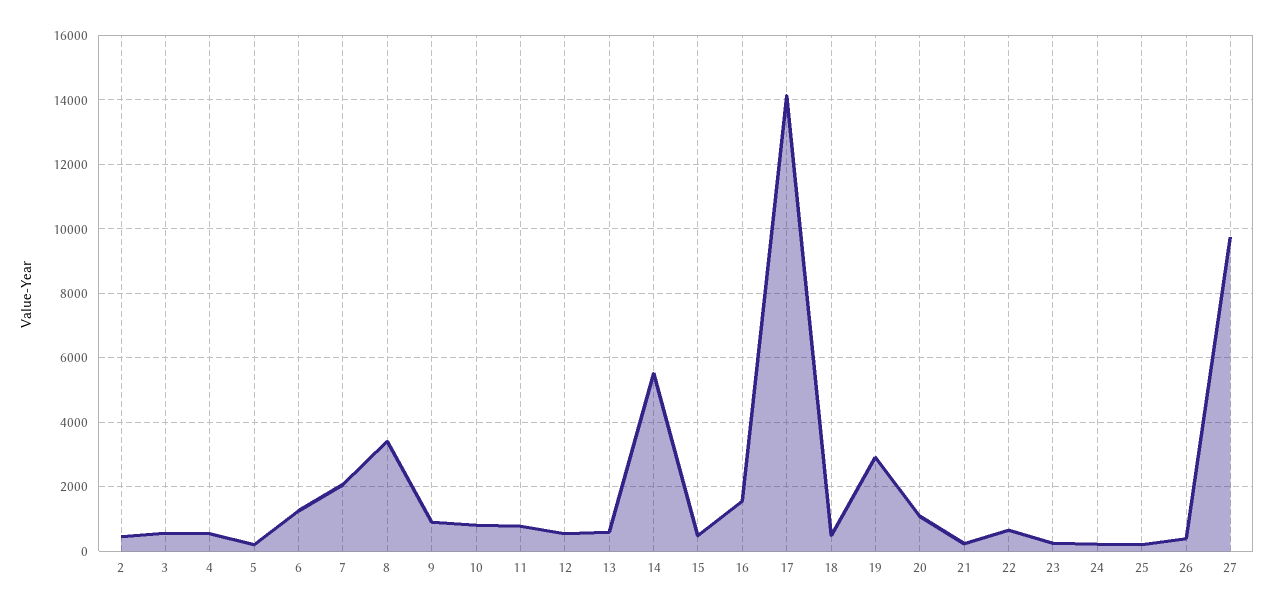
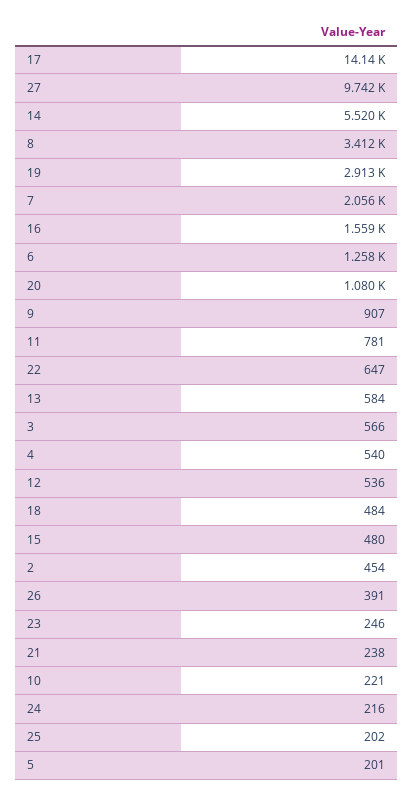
  {
    "2": 454,
    "3": 566,
    "4": 540,
    "5": 201,
    "6": 1258,
    "7": 2056,
    "8": 3412,
    "9": 907,
-   "10": 800,
+   "10": 221,
    "11": 781,
    "12": 536,
    "13": 584,
    "14": 5520,
    "15": 480,
    "16": 1559,
    "17": 14140,
    "18": 484,
    "19": 2913,
    "20": 1080,
    "21": 238,
    "22": 647,
    "23": 246,
    "24": 216,
    "25": 202,
    "26": 391,
    "27": 9742
  }

